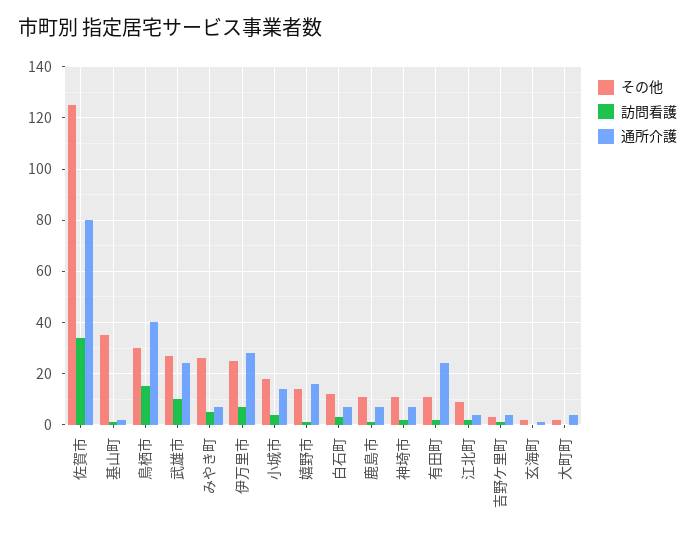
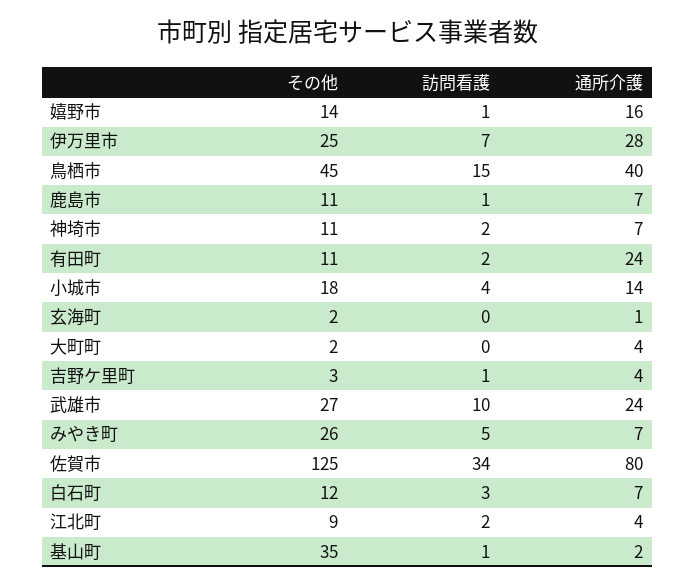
  {
    "その他": {
      "佐賀市": 125,
      "基山町": 35,
-     "鳥栖市": 30,
+     "鳥栖市": 45,
      "武雄市": 27,
      "みやき町": 26,
      "伊万里市": 25,
      "小城市": 18,
      "嬉野市": 14,
      "白石町": 12,
      "鹿島市": 11,
      "神埼市": 11,
      "有田町": 11,
      "江北町": 9,
      "吉野ケ里町": 3,
      "玄海町": 2,
      "大町町": 2
    },
    "訪問看護": {
      "佐賀市": 34,
      "基山町": 1,
      "鳥栖市": 15,
      "武雄市": 10,
      "みやき町": 5,
      "伊万里市": 7,
      "小城市": 4,
      "嬉野市": 1,
      "白石町": 3,
      "鹿島市": 1,
      "神埼市": 2,
      "有田町": 2,
      "江北町": 2,
      "吉野ケ里町": 1,
      "玄海町": 0,
      "大町町": 0
    },
    "通所介護": {
      "佐賀市": 80,
      "基山町": 2,
      "鳥栖市": 40,
      "武雄市": 24,
      "みやき町": 7,
      "伊万里市": 28,
      "小城市": 14,
      "嬉野市": 16,
      "白石町": 7,
      "鹿島市": 7,
      "神埼市": 7,
      "有田町": 24,
      "江北町": 4,
      "吉野ケ里町": 4,
      "玄海町": 1,
      "大町町": 4
    }
  }

